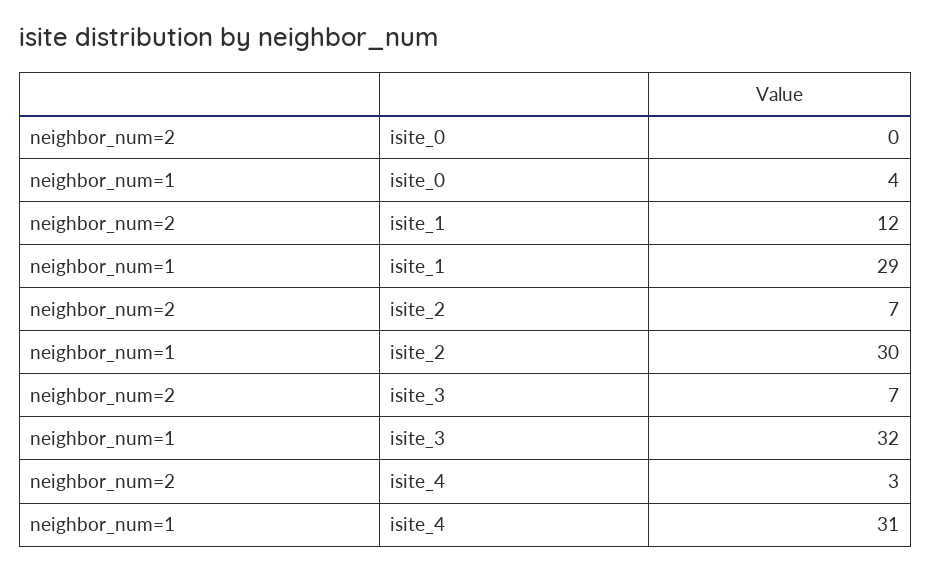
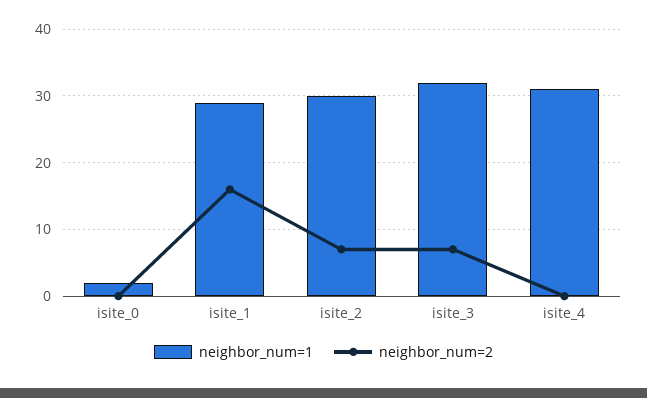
  {
    "neighbor_num=2": {
      "isite_0": 0,
-     "isite_1": 12,
+     "isite_1": 16,
      "isite_2": 7,
      "isite_3": 7,
-     "isite_4": 3
+     "isite_4": 0
    },
    "neighbor_num=1": {
-     "isite_0": 4,
+     "isite_0": 2,
      "isite_1": 29,
      "isite_2": 30,
      "isite_3": 32,
      "isite_4": 31
    }
  }

